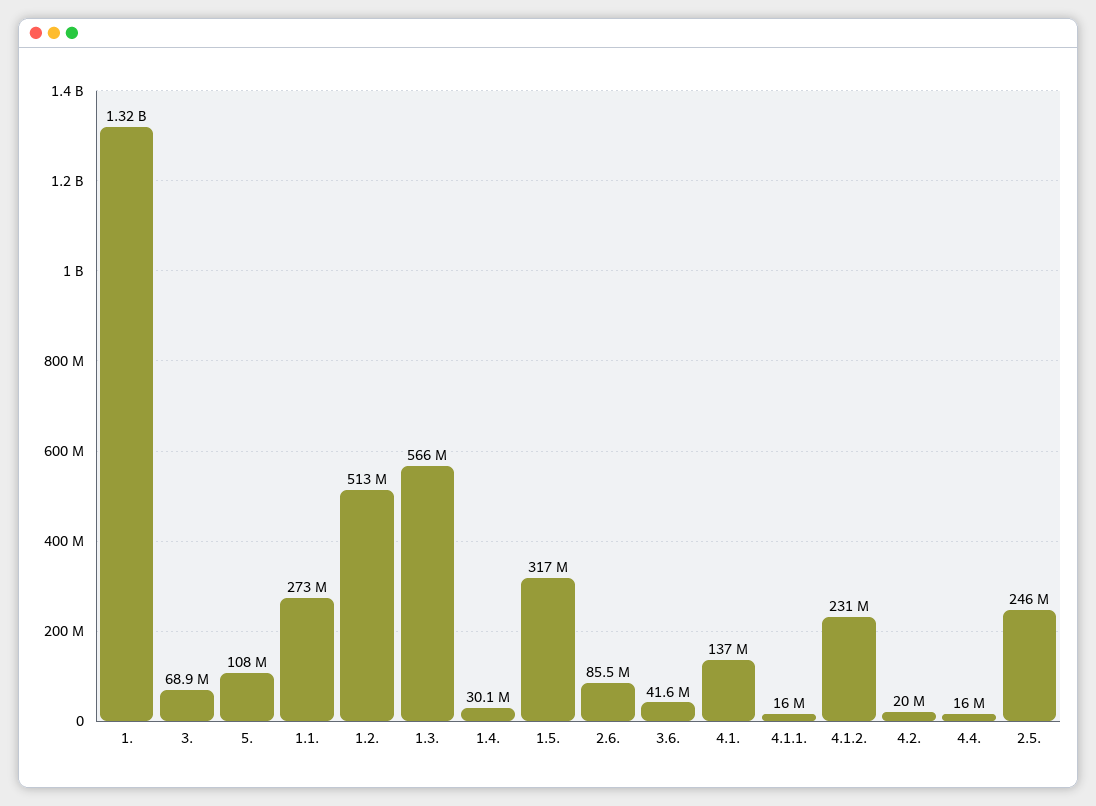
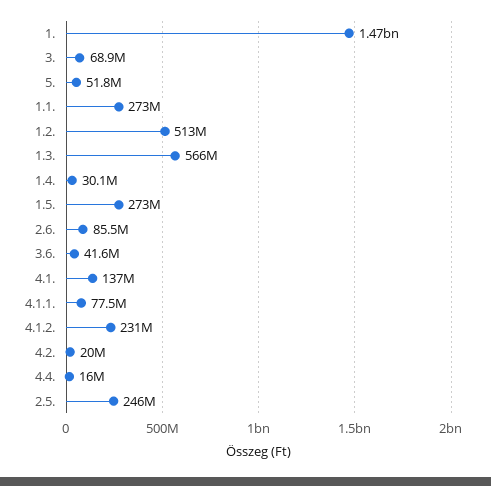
  {
-   "1.": 1320000000,
+   "1.": 1470000000,
    "3.": 68900000,
-   "5.": 108000000,
+   "5.": 51800000,
    "1.1.": 273000000,
    "1.2.": 513000000,
    "1.3.": 566000000,
    "1.4.": 30100000,
-   "1.5.": 317000000,
+   "1.5.": 273000000,
    "2.6.": 85500000,
    "3.6.": 41600000,
    "4.1.": 137000000,
-   "4.1.1.": 16000000,
+   "4.1.1.": 77500000,
    "4.1.2.": 231000000,
    "4.2.": 20000000,
    "4.4.": 16000000,
    "2.5.": 246000000
  }

